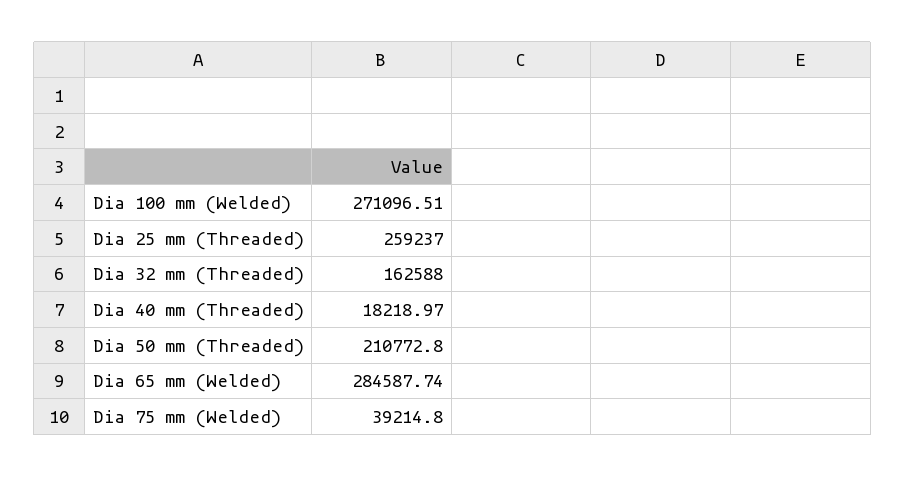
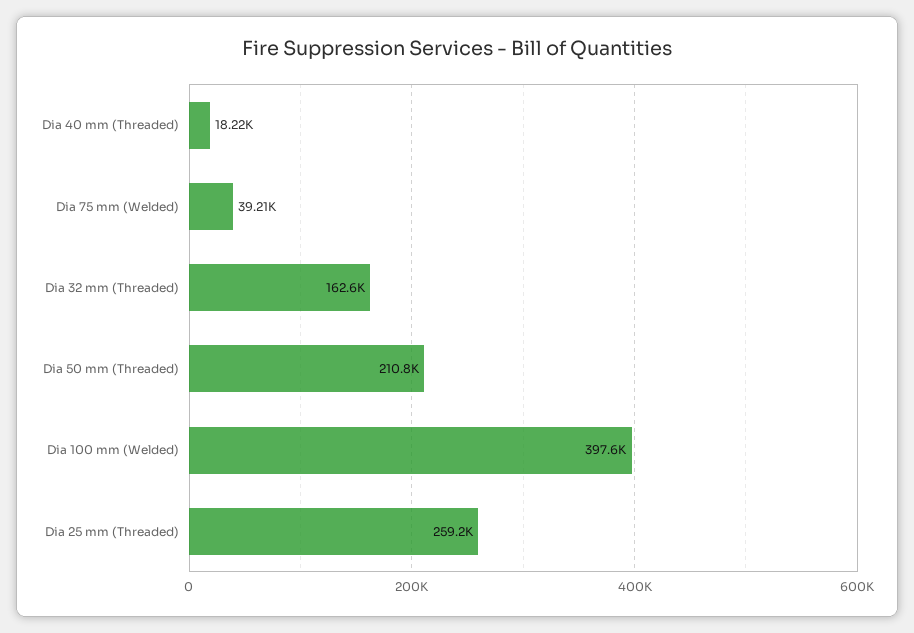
  {
-   "Dia 100 mm (Welded)": 271096.51,
+   "Dia 100 mm (Welded)": 397600,
    "Dia 25 mm (Threaded)": 259237,
    "Dia 32 mm (Threaded)": 162588,
    "Dia 40 mm (Threaded)": 18218.97,
    "Dia 50 mm (Threaded)": 210772.8,
-   "Dia 65 mm (Welded)": 284587.74,
    "Dia 75 mm (Welded)": 39214.8
  }

